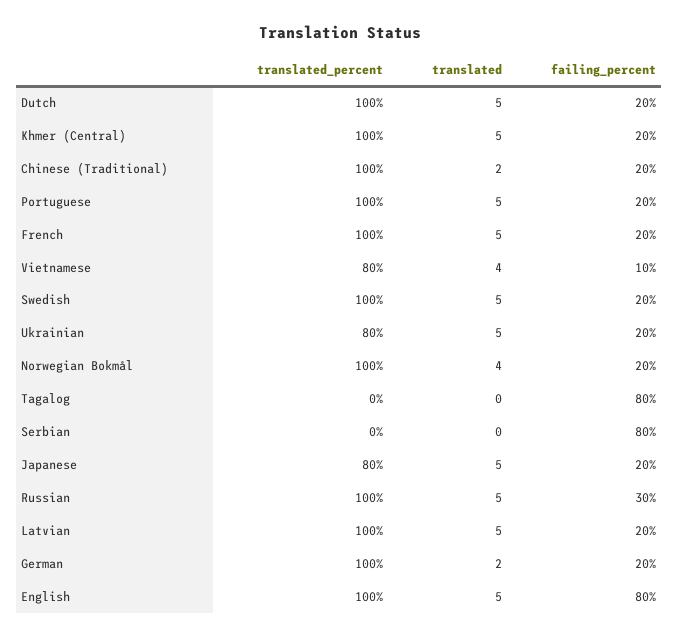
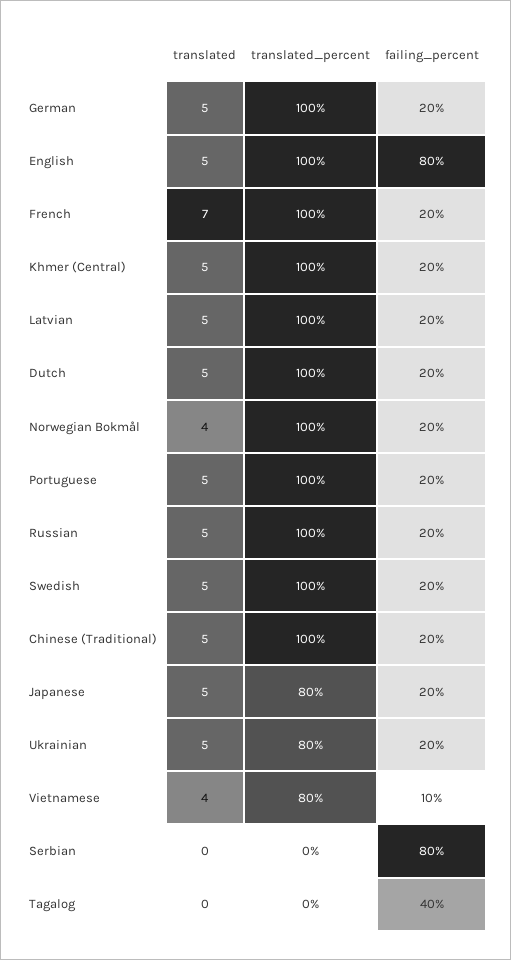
  {
    "translated_percent": {
      "Dutch": 100,
      "Khmer (Central)": 100,
      "Chinese (Traditional)": 100,
      "Portuguese": 100,
      "French": 100,
      "Vietnamese": 80,
      "Swedish": 100,
      "Ukrainian": 80,
      "Norwegian Bokmål": 100,
      "Tagalog": 0,
      "Serbian": 0,
      "Japanese": 80,
      "Russian": 100,
      "Latvian": 100,
      "German": 100,
      "English": 100
    },
    "translated": {
      "Dutch": 5,
      "Khmer (Central)": 5,
-     "Chinese (Traditional)": 2,
+     "Chinese (Traditional)": 5,
      "Portuguese": 5,
-     "French": 5,
+     "French": 7,
      "Vietnamese": 4,
      "Swedish": 5,
      "Ukrainian": 5,
      "Norwegian Bokmål": 4,
      "Tagalog": 0,
      "Serbian": 0,
      "Japanese": 5,
      "Russian": 5,
      "Latvian": 5,
-     "German": 2,
+     "German": 5,
      "English": 5
    },
    "failing_percent": {
      "Dutch": 20,
      "Khmer (Central)": 20,
      "Chinese (Traditional)": 20,
      "Portuguese": 20,
      "French": 20,
      "Vietnamese": 10,
      "Swedish": 20,
      "Ukrainian": 20,
      "Norwegian Bokmål": 20,
-     "Tagalog": 80,
+     "Tagalog": 40,
      "Serbian": 80,
      "Japanese": 20,
-     "Russian": 30,
+     "Russian": 20,
      "Latvian": 20,
      "German": 20,
      "English": 80
    }
  }

